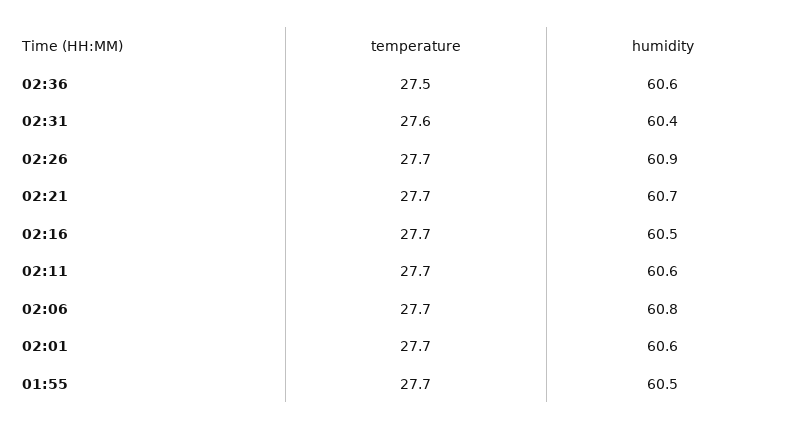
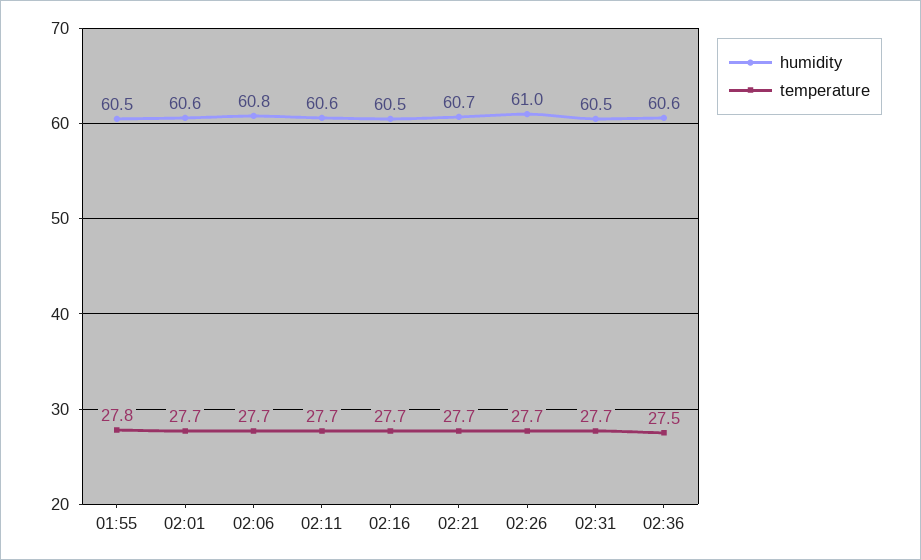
  {
    "temperature": {
      "02:36": 27.5,
-     "02:31": 27.6,
+     "02:31": 27.7,
      "02:26": 27.7,
      "02:21": 27.7,
      "02:16": 27.7,
      "02:11": 27.7,
      "02:06": 27.7,
      "02:01": 27.7,
-     "01:55": 27.7
+     "01:55": 27.8
    },
    "humidity": {
      "02:36": 60.6,
-     "02:31": 60.4,
+     "02:31": 60.5,
-     "02:26": 60.9,
+     "02:26": 61,
      "02:21": 60.7,
      "02:16": 60.5,
      "02:11": 60.6,
      "02:06": 60.8,
      "02:01": 60.6,
      "01:55": 60.5
    }
  }

